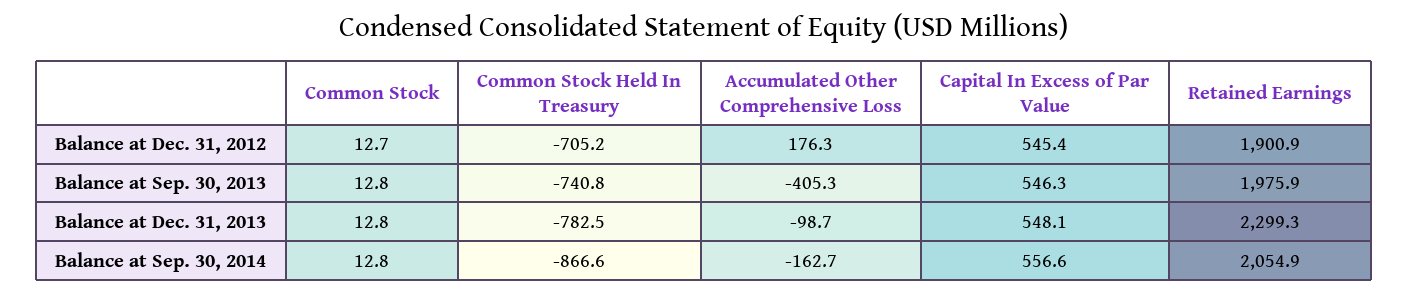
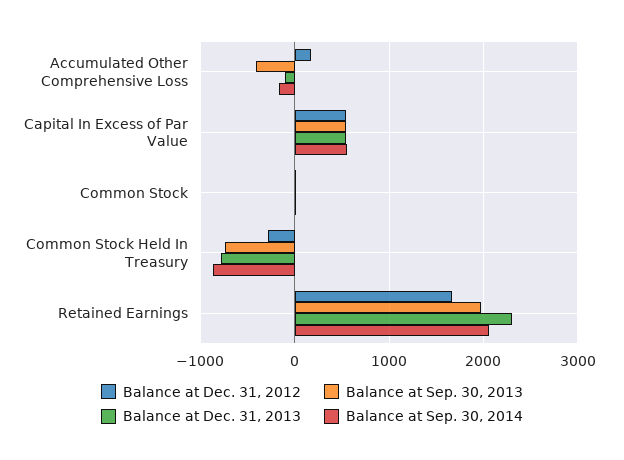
  {
    "Balance at Dec. 31, 2012": {
      "Common Stock": 12.7,
-     "Common Stock Held In Treasury": -705.2,
+     "Common Stock Held In Treasury": -300,
      "Accumulated Other Comprehensive Loss": 176.3,
      "Capital In Excess of Par Value": 545.4,
-     "Retained Earnings": 1900.9
+     "Retained Earnings": 1700
    },
    "Balance at Sep. 30, 2013": {
      "Common Stock": 12.8,
      "Common Stock Held In Treasury": -740.8,
      "Accumulated Other Comprehensive Loss": -405.3,
      "Capital In Excess of Par Value": 546.3,
      "Retained Earnings": 1975.9
    },
    "Balance at Dec. 31, 2013": {
      "Common Stock": 12.8,
      "Common Stock Held In Treasury": -782.5,
      "Accumulated Other Comprehensive Loss": -98.7,
      "Capital In Excess of Par Value": 548.1,
      "Retained Earnings": 2299.3
    },
    "Balance at Sep. 30, 2014": {
      "Common Stock": 12.8,
      "Common Stock Held In Treasury": -866.6,
      "Accumulated Other Comprehensive Loss": -162.7,
      "Capital In Excess of Par Value": 556.6,
      "Retained Earnings": 2054.9
    }
  }

